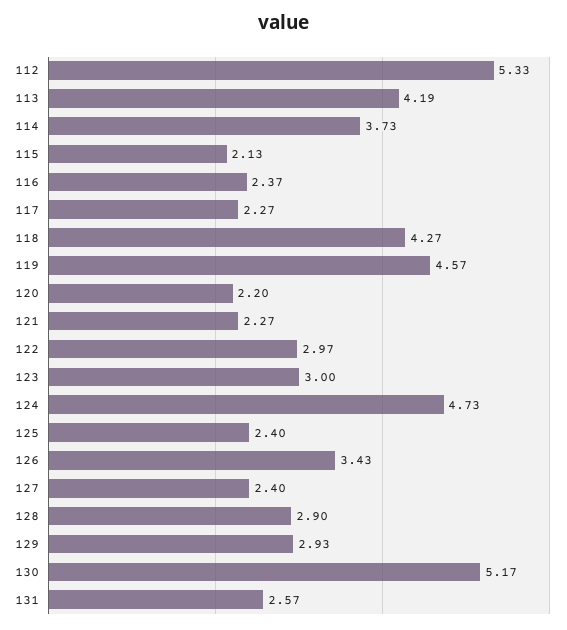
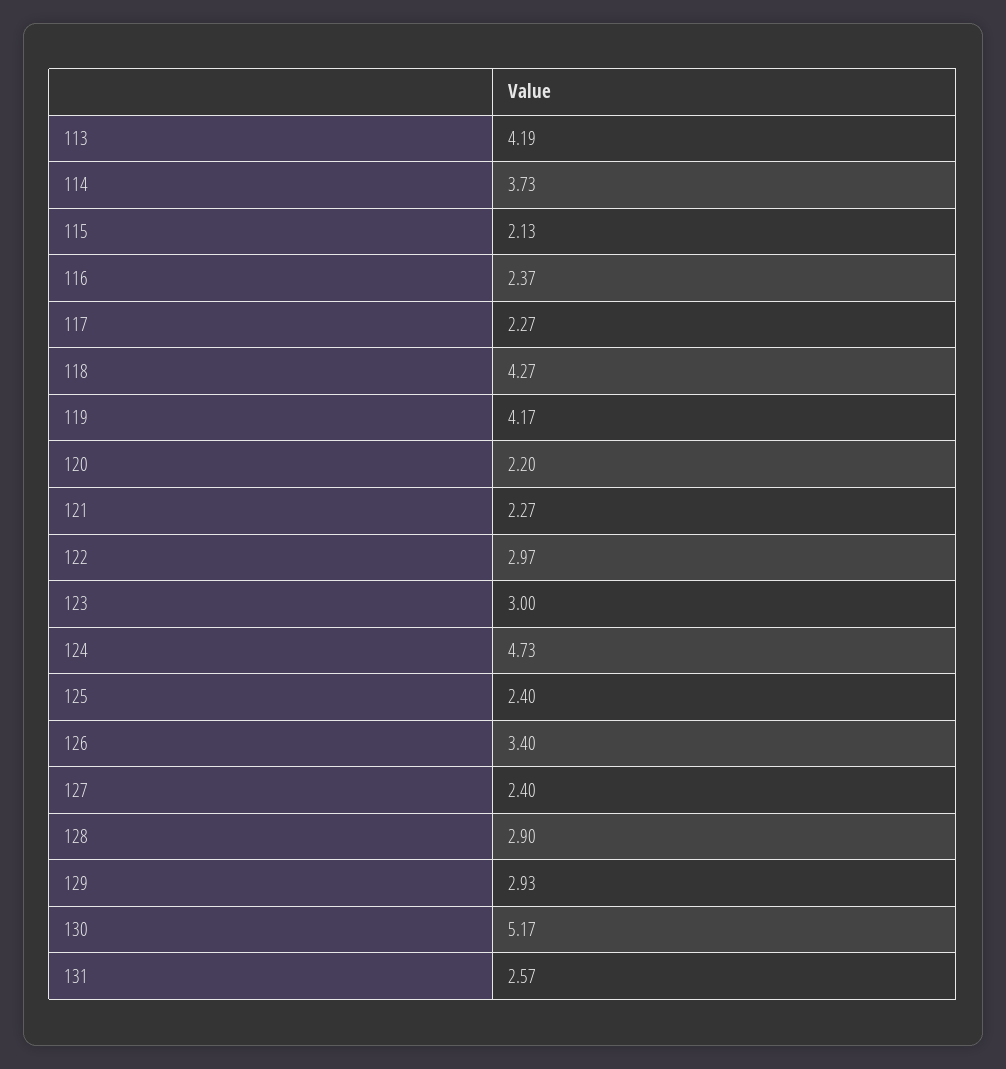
  {
-   "112": 5.33,
    "113": 4.19,
    "114": 3.73,
    "115": 2.13,
    "116": 2.37,
    "117": 2.27,
    "118": 4.27,
-   "119": 4.57,
+   "119": 4.17,
    "120": 2.2,
    "121": 2.27,
    "122": 2.97,
    "123": 3,
    "124": 4.73,
    "125": 2.4,
-   "126": 3.43,
+   "126": 3.4,
    "127": 2.4,
    "128": 2.9,
    "129": 2.93,
    "130": 5.17,
    "131": 2.57
  }

